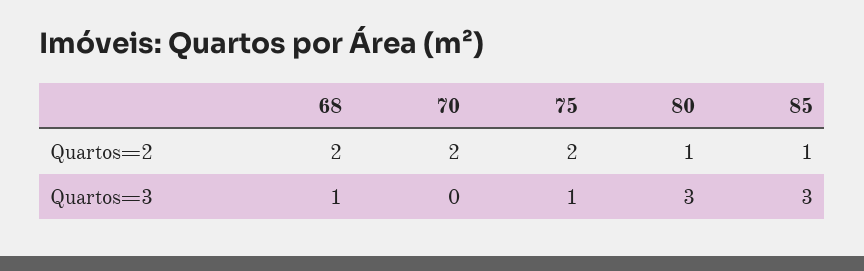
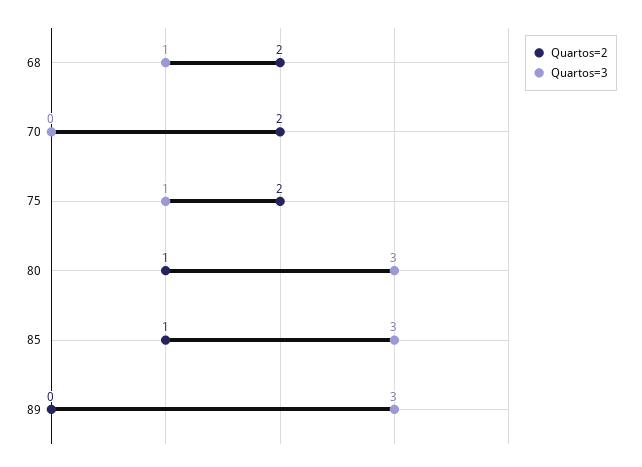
  {
    "Quartos=2": {
      "68": 2,
      "70": 2,
      "75": 2,
      "80": 1,
-     "85": 1
+     "85": 1,
+     "89": 0
    },
    "Quartos=3": {
      "68": 1,
      "70": 0,
      "75": 1,
      "80": 3,
-     "85": 3
+     "85": 3,
+     "89": 3
    }
  }

